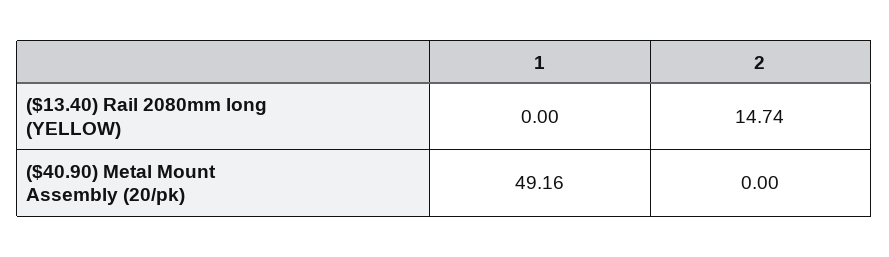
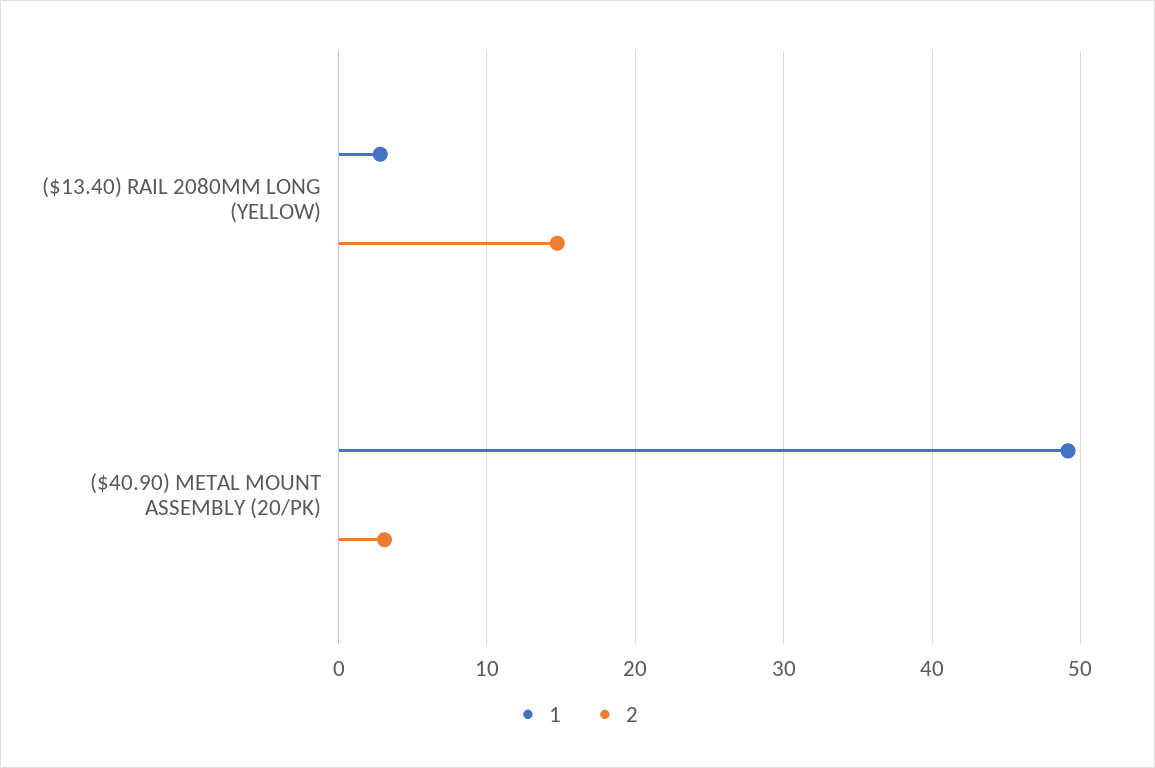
  {
    "1": {
-     "($13.40) Rail 2080mm long (YELLOW)": 0,
+     "($13.40) Rail 2080mm long (YELLOW)": 3,
      "($40.90) Metal Mount Assembly (20/pk)": 49.16
    },
    "2": {
      "($13.40) Rail 2080mm long (YELLOW)": 14.74,
-     "($40.90) Metal Mount Assembly (20/pk)": 0
+     "($40.90) Metal Mount Assembly (20/pk)": 3
    }
  }

